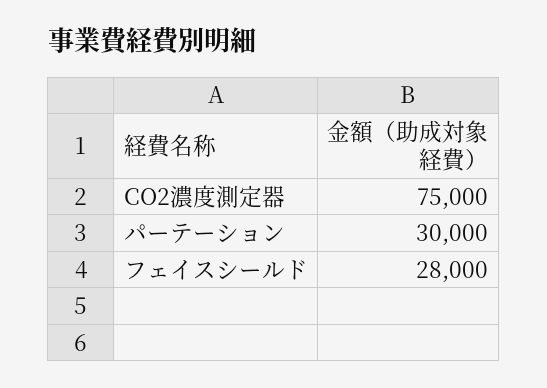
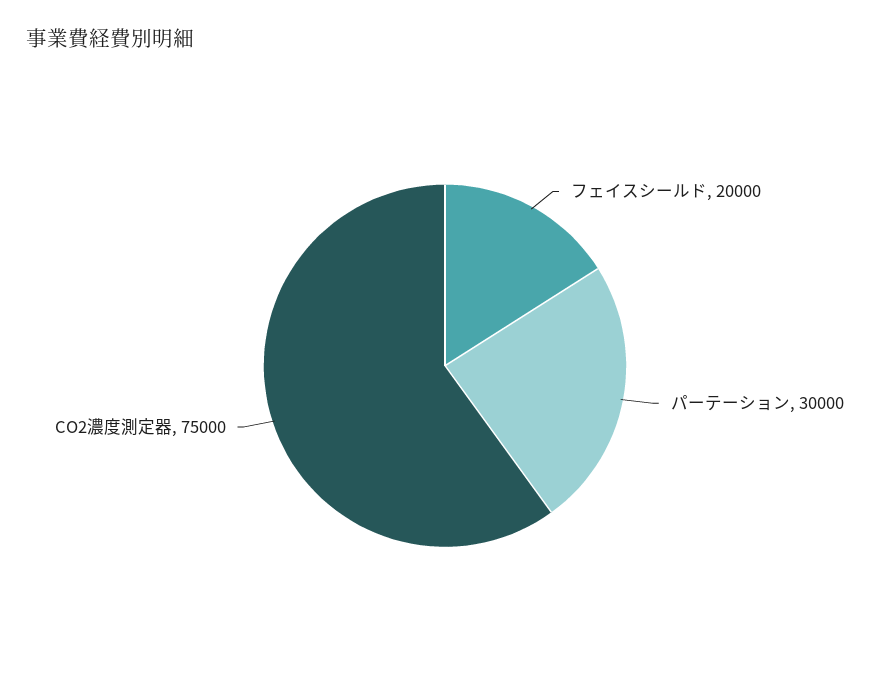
  {
    "CO2濃度測定器": 75000,
    "パーテーション": 30000,
-   "フェイスシールド": 28000
+   "フェイスシールド": 20000
  }

